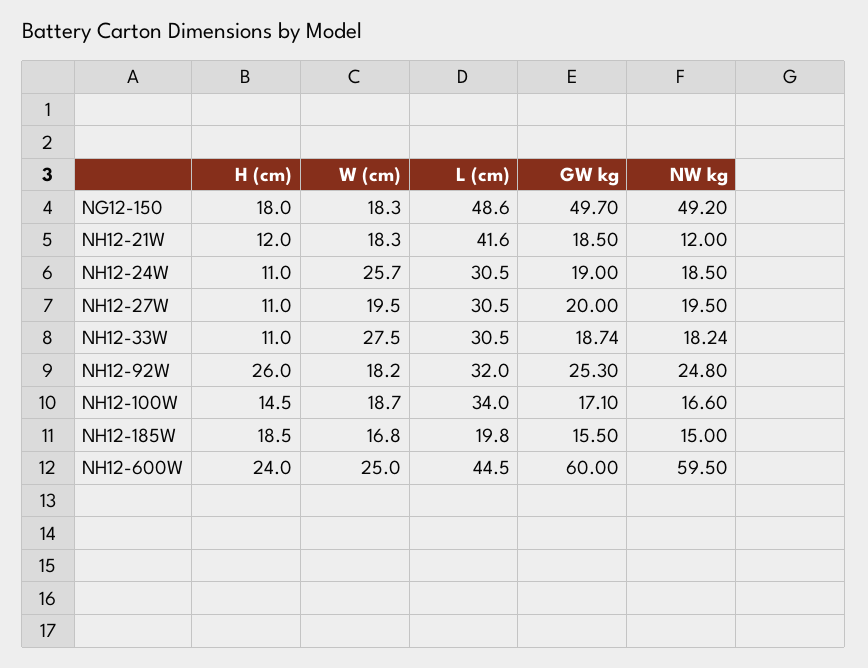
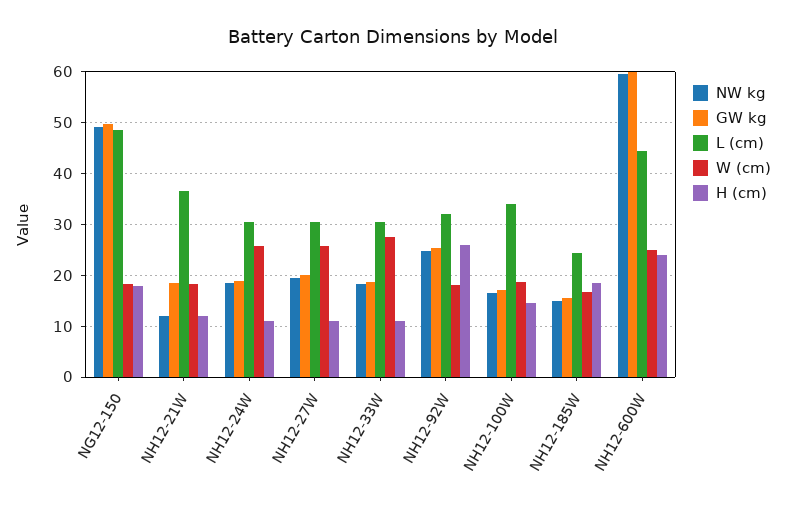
  {
    "H (cm)": {
      "NG12-150": 18,
      "NH12-21W": 12,
      "NH12-24W": 11,
      "NH12-27W": 11,
      "NH12-33W": 11,
      "NH12-92W": 26,
      "NH12-100W": 14.5,
      "NH12-185W": 18.5,
      "NH12-600W": 24
    },
    "W (cm)": {
      "NG12-150": 18.3,
      "NH12-21W": 18.3,
      "NH12-24W": 25.7,
-     "NH12-27W": 19.5,
+     "NH12-27W": 26,
      "NH12-33W": 27.5,
      "NH12-92W": 18.2,
      "NH12-100W": 18.7,
      "NH12-185W": 16.8,
      "NH12-600W": 25
    },
    "L (cm)": {
      "NG12-150": 48.6,
-     "NH12-21W": 41.6,
+     "NH12-21W": 36,
      "NH12-24W": 30.5,
      "NH12-27W": 30.5,
      "NH12-33W": 30.5,
      "NH12-92W": 32,
      "NH12-100W": 34,
-     "NH12-185W": 19.8,
+     "NH12-185W": 24,
      "NH12-600W": 44.5
    },
    "GW kg": {
      "NG12-150": 49.7,
      "NH12-21W": 18.5,
      "NH12-24W": 19,
      "NH12-27W": 20,
      "NH12-33W": 18.74,
      "NH12-92W": 25.3,
      "NH12-100W": 17.1,
      "NH12-185W": 15.5,
      "NH12-600W": 60
    },
    "NW kg": {
      "NG12-150": 49.2,
      "NH12-21W": 12,
      "NH12-24W": 18.5,
      "NH12-27W": 19.5,
      "NH12-33W": 18.24,
      "NH12-92W": 24.8,
      "NH12-100W": 16.6,
      "NH12-185W": 15,
      "NH12-600W": 59.5
    }
  }

